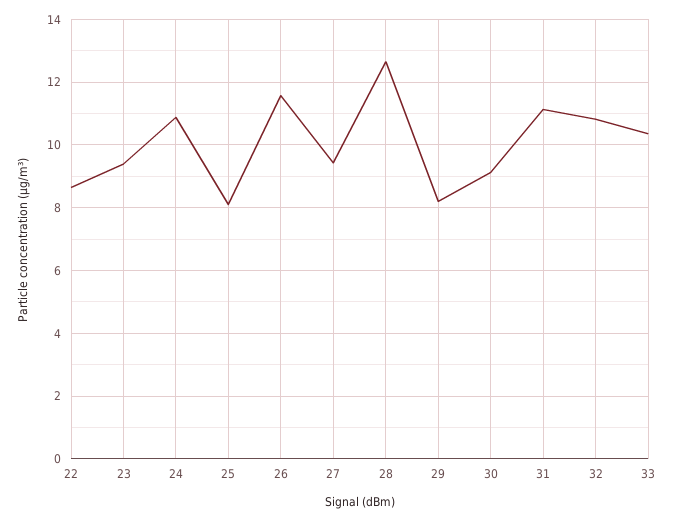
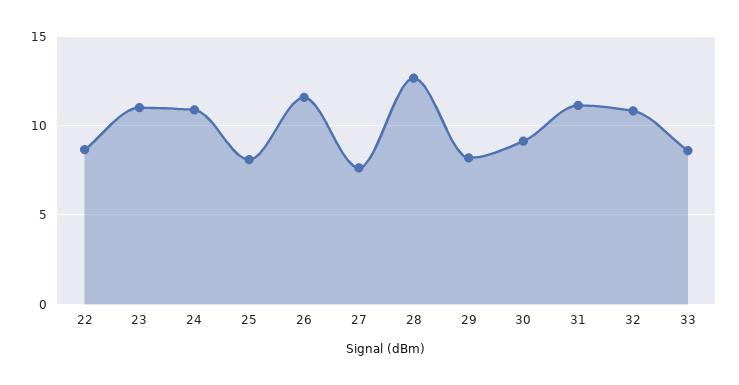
  {
    "22": 8.6,
-   "23": 9.4,
+   "23": 11,
    "24": 10.8,
    "25": 8.2,
    "26": 11.6,
-   "27": 9.4,
+   "27": 7.5,
    "28": 12.6,
    "29": 8.2,
    "30": 9.2,
    "31": 11.2,
    "32": 10.8,
-   "33": 10.4
+   "33": 8.5
  }

